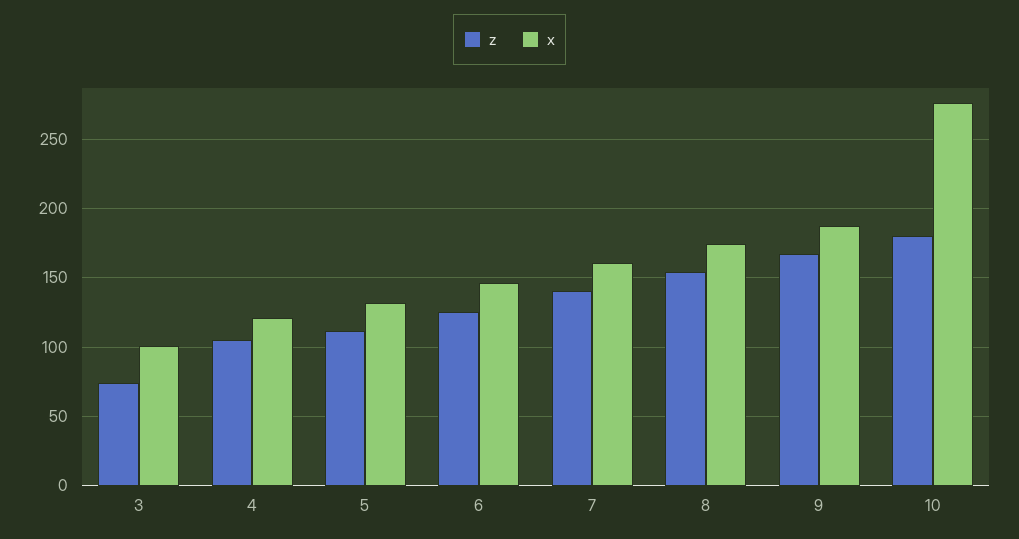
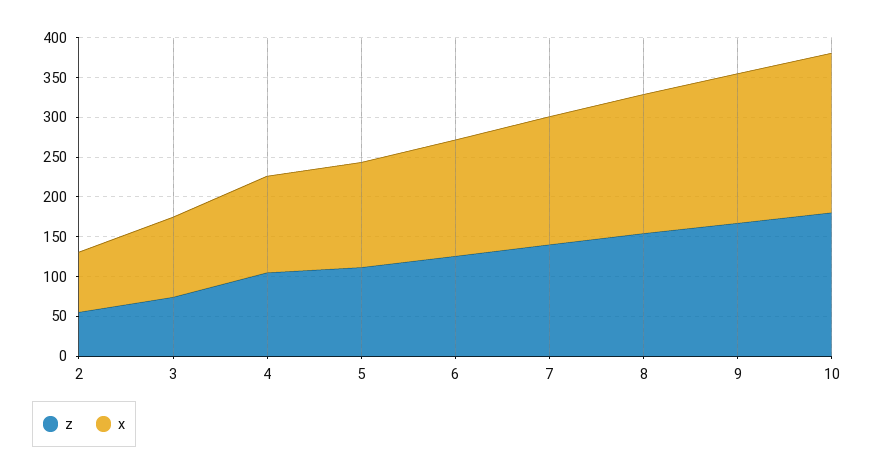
  {
    "z": {
      "3": 75,
      "4": 105,
      "5": 110,
      "6": 125,
      "7": 140,
      "8": 155,
      "9": 165,
-     "10": 180
+     "10": 180,
+     "2": 50
    },
    "x": {
      "3": 100,
      "4": 120,
      "5": 130,
      "6": 145,
      "7": 160,
      "8": 175,
      "9": 190,
-     "10": 275
+     "10": 200,
+     "2": 75
    }
  }

